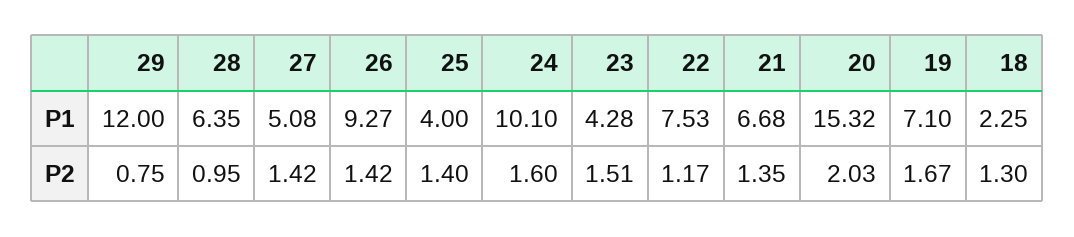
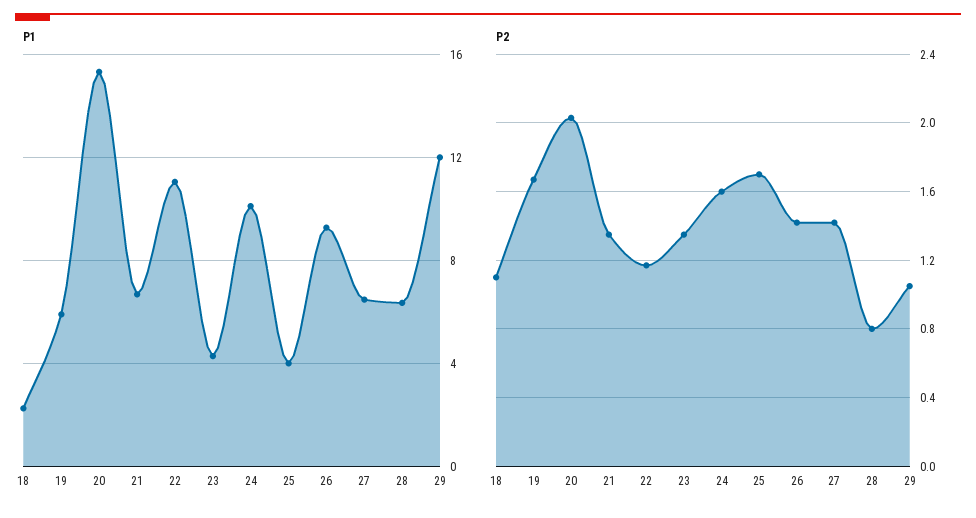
  {
    "P1": {
      "29": 12,
      "28": 6.35,
-     "27": 5.08,
+     "27": 6.5,
      "26": 9.27,
      "25": 4,
      "24": 10.1,
      "23": 4.28,
-     "22": 7.53,
+     "22": 11,
      "21": 6.68,
      "20": 15.32,
-     "19": 7.1,
+     "19": 6,
      "18": 2.25
    },
    "P2": {
-     "29": 0.75,
+     "29": 1.05,
-     "28": 0.95,
+     "28": 0.8,
      "27": 1.42,
      "26": 1.42,
-     "25": 1.4,
+     "25": 1.7,
      "24": 1.6,
-     "23": 1.51,
+     "23": 1.35,
      "22": 1.17,
      "21": 1.35,
      "20": 2.03,
      "19": 1.67,
-     "18": 1.3
+     "18": 1.1
    }
  }

